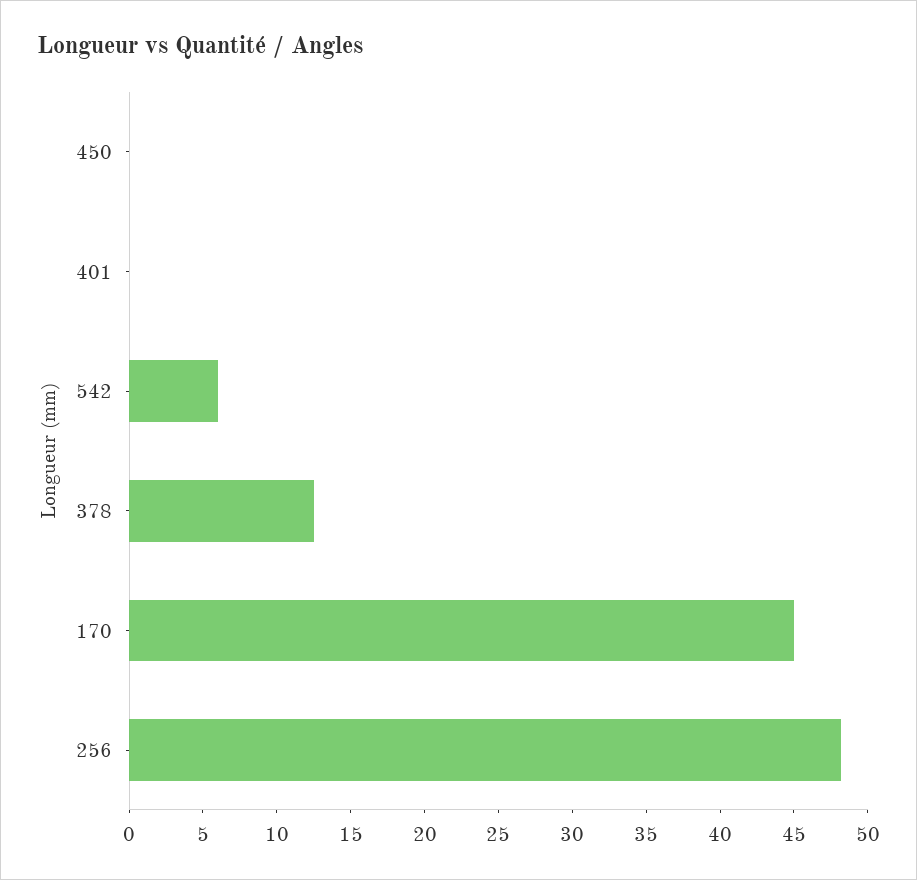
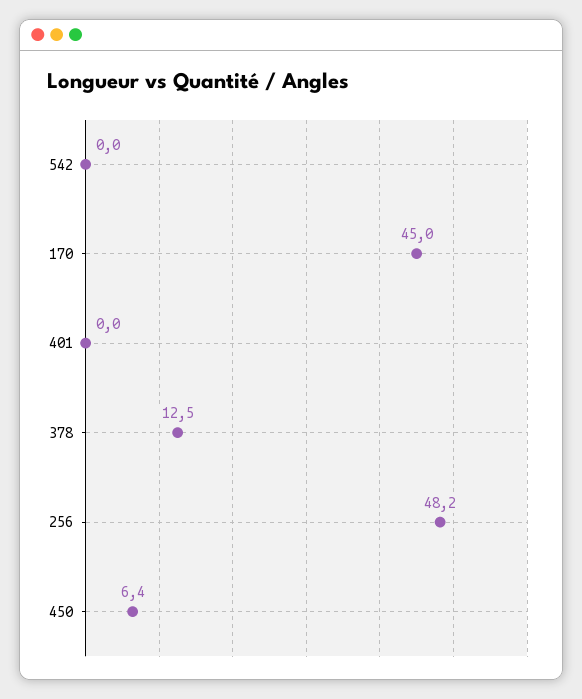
  {
-   "450": 0,
+   "450": 6.4,
    "401": 0,
-   "542": 6,
+   "542": 0,
    "378": 12.5,
    "170": 45,
    "256": 48.2
  }

